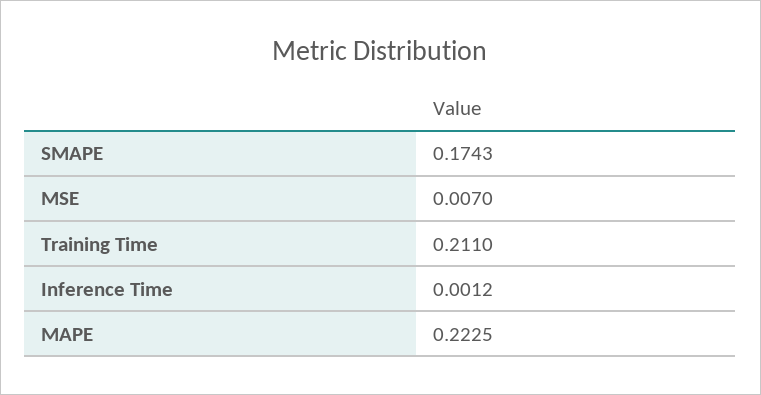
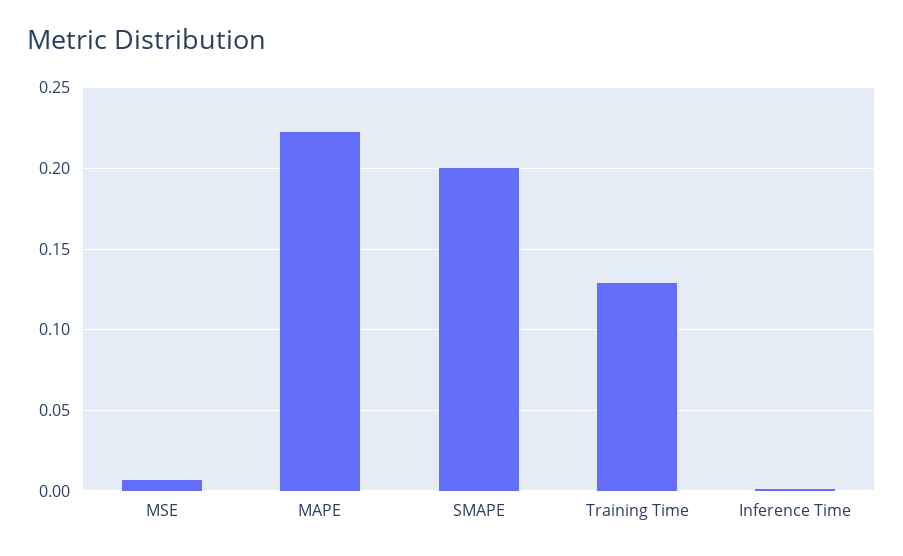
  {
-   "SMAPE": 0.1743,
+   "SMAPE": 0.2,
    "MSE": 0.007,
-   "Training Time": 0.211,
+   "Training Time": 0.13,
    "Inference Time": 0.0012,
    "MAPE": 0.2225
  }

